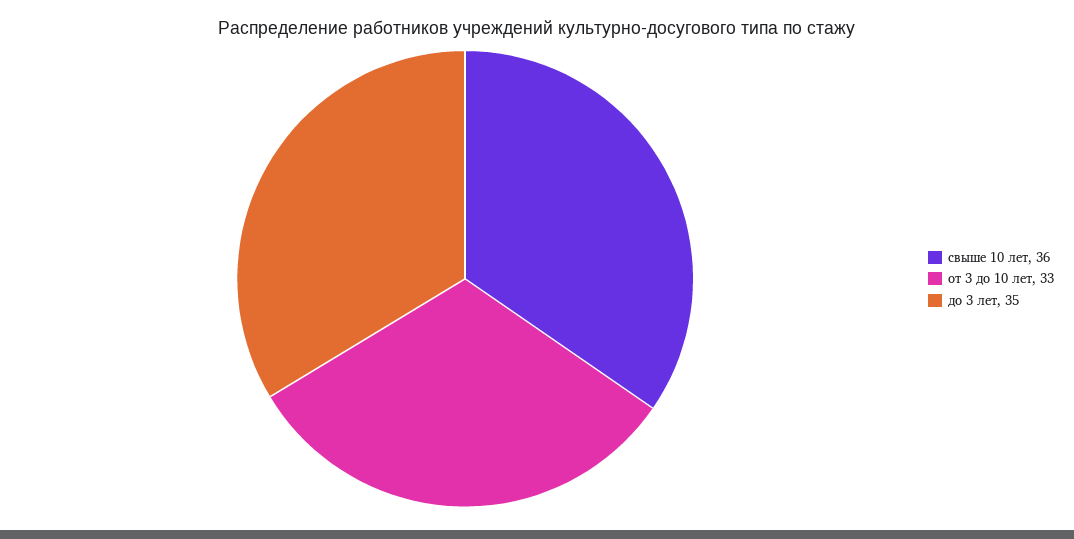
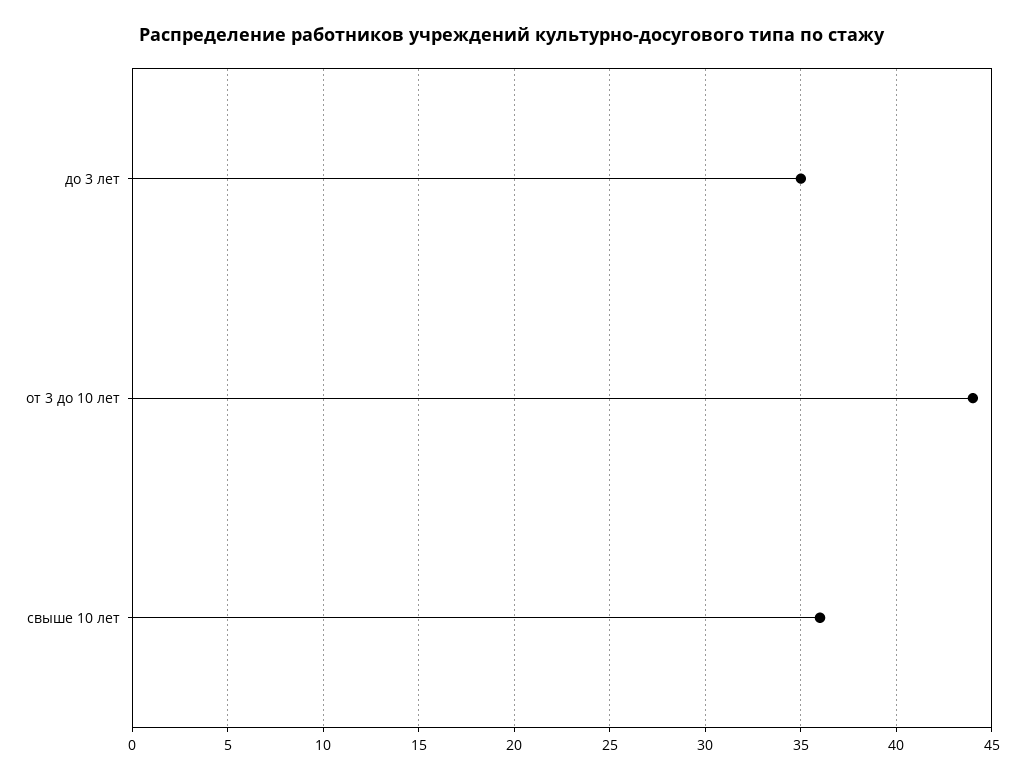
  {
    "свыше 10 лет": 36,
-   "от 3 до 10 лет": 33,
+   "от 3 до 10 лет": 44,
    "до 3 лет": 35
  }

